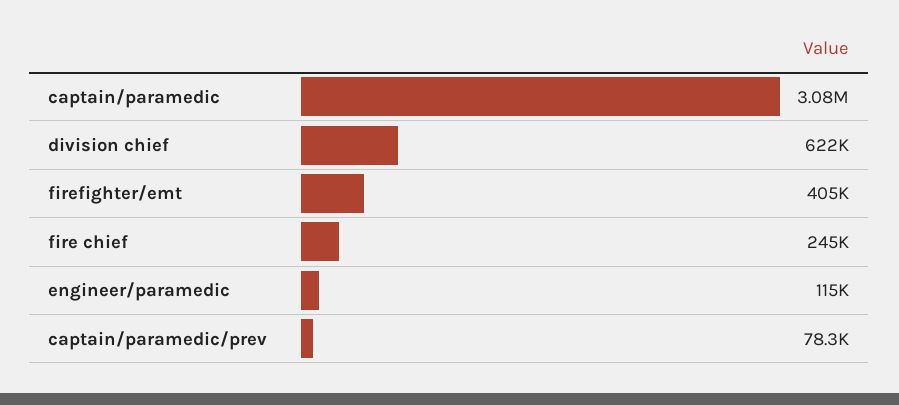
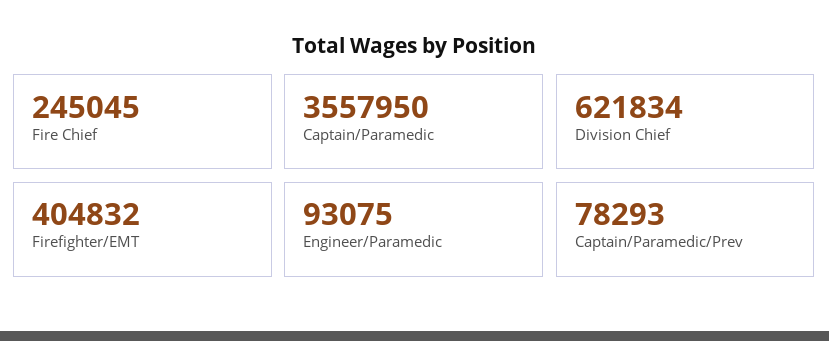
  {
-   "captain/paramedic": 3080000,
+   "captain/paramedic": 3557950,
    "division chief": 621834,
    "firefighter/emt": 404832,
    "fire chief": 245045,
-   "engineer/paramedic": 115000,
+   "engineer/paramedic": 93075,
    "captain/paramedic/prev": 78293
  }

